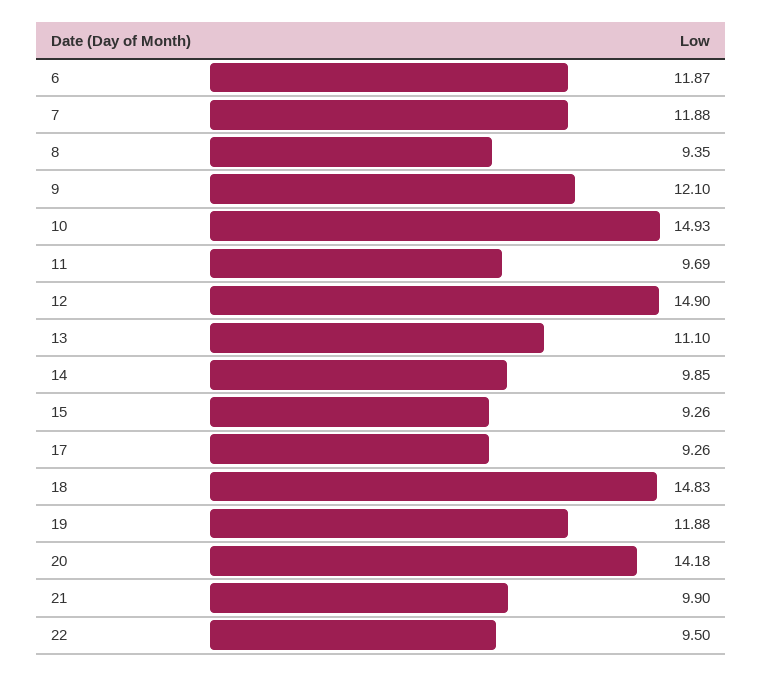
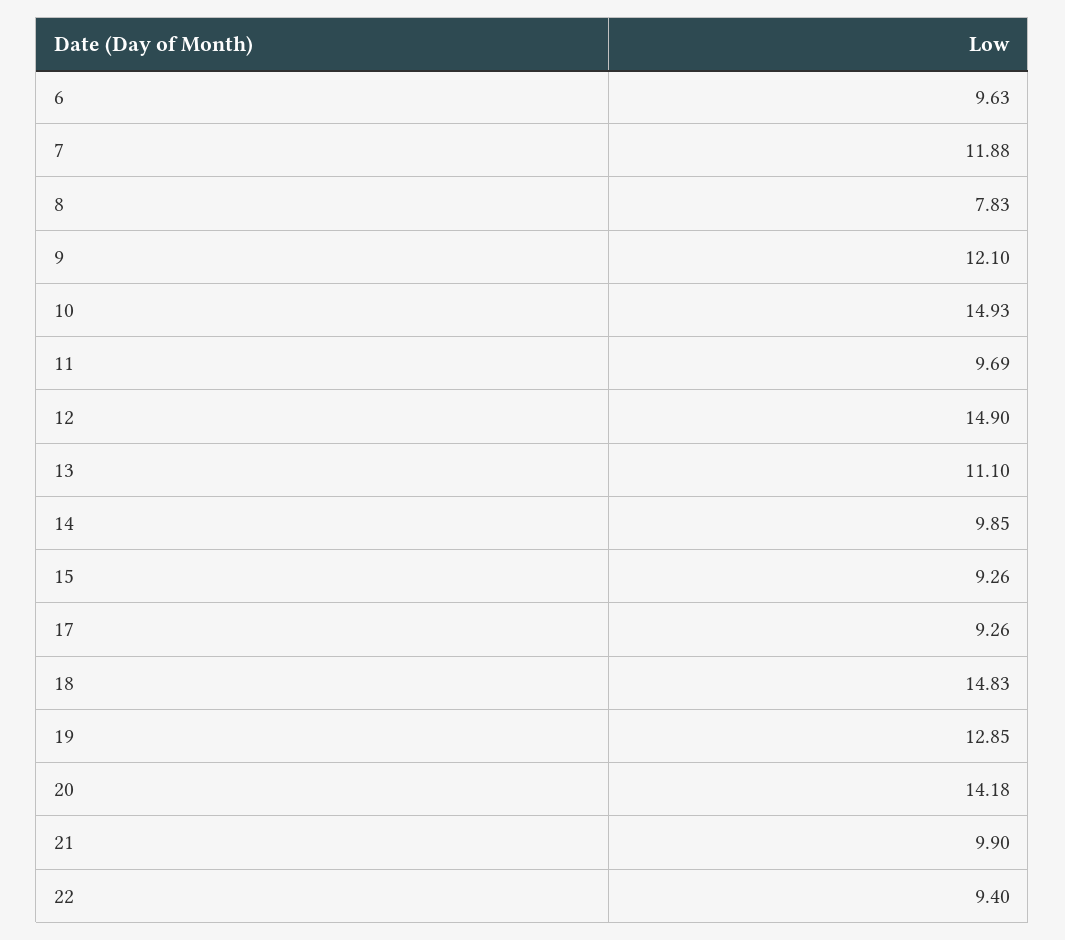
  {
-   "6": 11.87,
+   "6": 9.63,
    "7": 11.88,
-   "8": 9.35,
+   "8": 7.83,
    "9": 12.1,
    "10": 14.93,
    "11": 9.69,
    "12": 14.9,
    "13": 11.1,
    "14": 9.85,
    "15": 9.26,
    "17": 9.26,
    "18": 14.83,
-   "19": 11.88,
+   "19": 12.85,
    "20": 14.18,
    "21": 9.9,
-   "22": 9.5
+   "22": 9.4
  }

